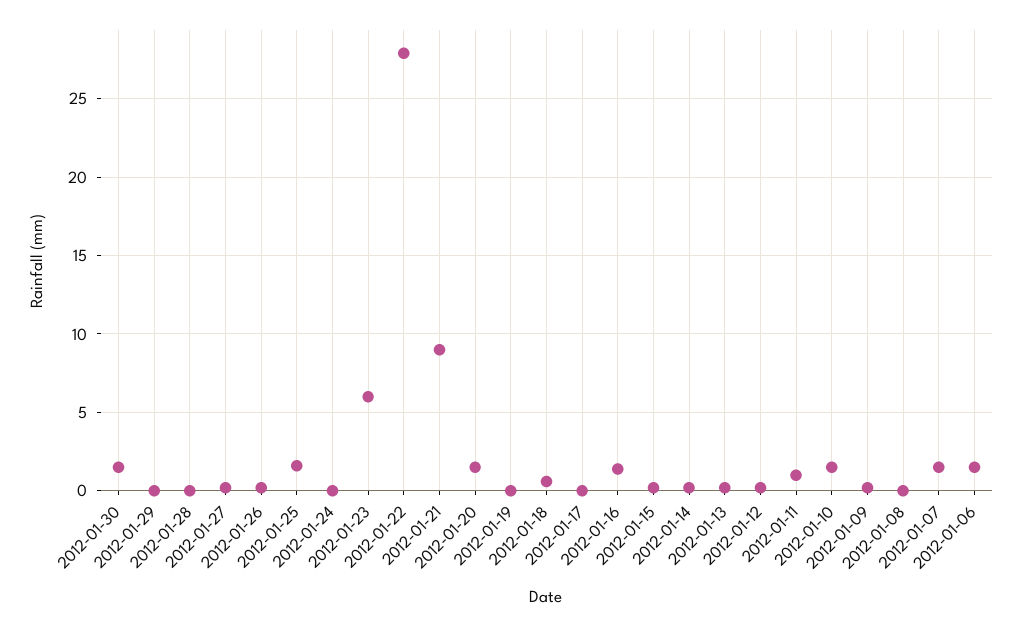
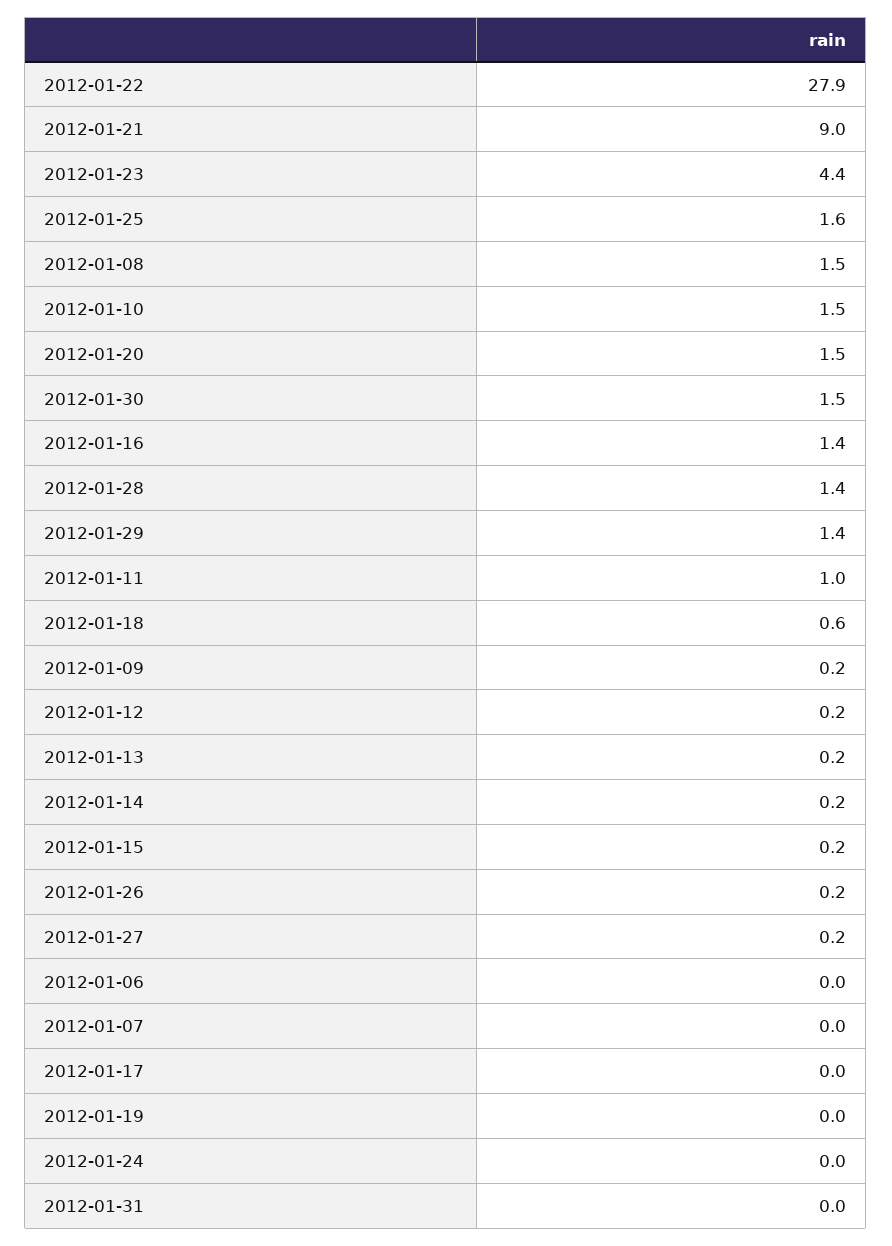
  {
    "2012-01-30": 1.5,
-   "2012-01-29": 0,
+   "2012-01-29": 1.4,
-   "2012-01-28": 0,
+   "2012-01-28": 1.4,
    "2012-01-27": 0.2,
    "2012-01-26": 0.2,
    "2012-01-25": 1.6,
    "2012-01-24": 0,
-   "2012-01-23": 6,
+   "2012-01-23": 4.4,
    "2012-01-22": 27.9,
    "2012-01-21": 9,
    "2012-01-20": 1.5,
    "2012-01-19": 0,
    "2012-01-18": 0.6,
    "2012-01-17": 0,
    "2012-01-16": 1.4,
    "2012-01-15": 0.2,
    "2012-01-14": 0.2,
    "2012-01-13": 0.2,
    "2012-01-12": 0.2,
    "2012-01-11": 1,
    "2012-01-10": 1.5,
    "2012-01-09": 0.2,
-   "2012-01-08": 0,
+   "2012-01-08": 1.5,
-   "2012-01-07": 1.5,
+   "2012-01-07": 0,
-   "2012-01-06": 1.5
+   "2012-01-06": 0,
+   "2012-01-31": 0
  }

